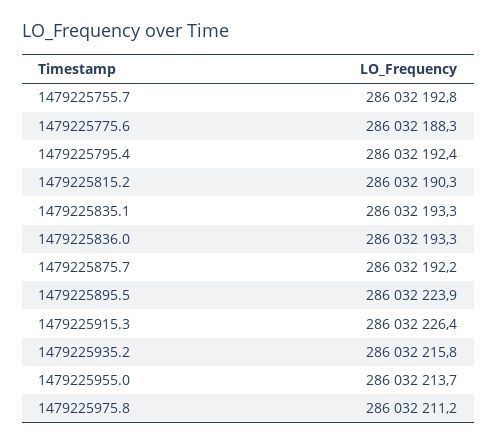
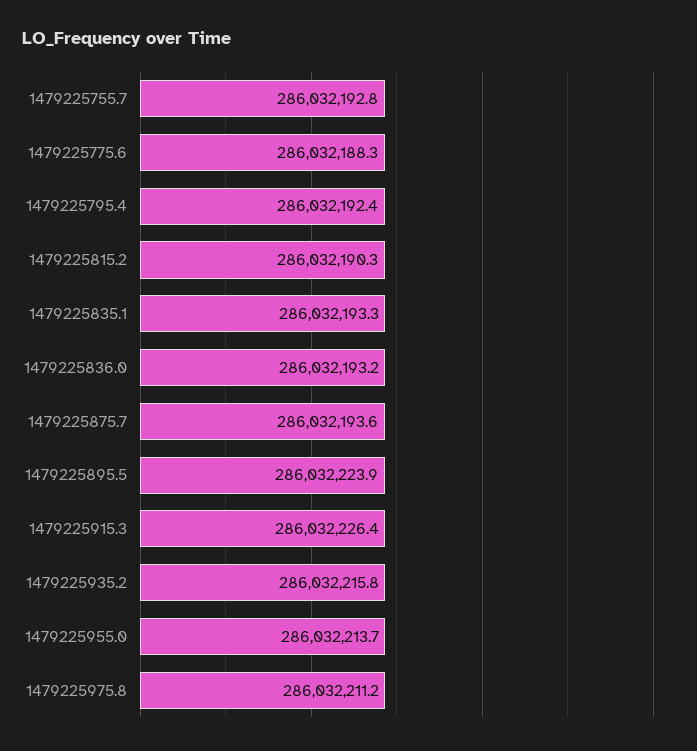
  {
    "1479225755.7": 286032192.8,
    "1479225775.6": 286032188.3,
    "1479225795.4": 286032192.4,
    "1479225815.2": 286032190.3,
    "1479225835.1": 286032193.3,
-   "1479225836.0": 286032193.3,
+   "1479225836.0": 286032193.2,
-   "1479225875.7": 286032192.2,
+   "1479225875.7": 286032193.6,
    "1479225895.5": 286032223.9,
    "1479225915.3": 286032226.4,
    "1479225935.2": 286032215.8,
    "1479225955.0": 286032213.7,
    "1479225975.8": 286032211.2
  }

